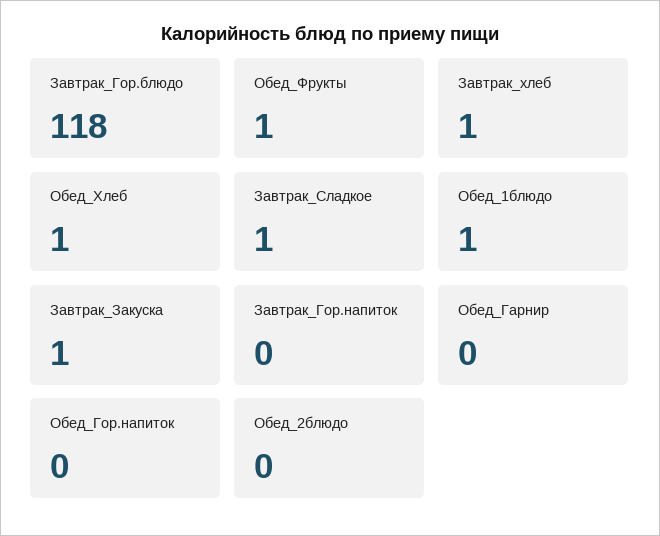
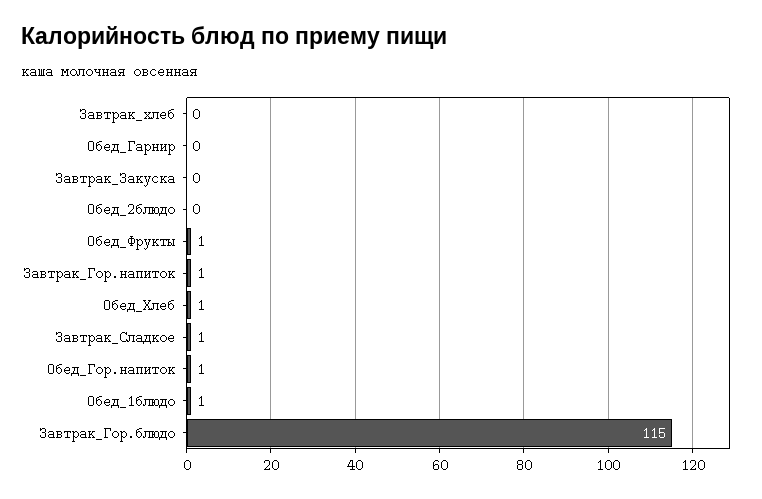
  {
-   "Завтрак_Гор.блюдо": 118,
+   "Завтрак_Гор.блюдо": 115,
    "Обед_Фрукты": 1,
-   "Завтрак_хлеб": 1,
+   "Завтрак_хлеб": 0,
    "Обед_Хлеб": 1,
    "Завтрак_Сладкое": 1,
    "Обед_1блюдо": 1,
-   "Завтрак_Закуска": 1,
+   "Завтрак_Закуска": 0,
-   "Завтрак_Гор.напиток": 0,
+   "Завтрак_Гор.напиток": 1,
    "Обед_Гарнир": 0,
-   "Обед_Гор.напиток": 0,
+   "Обед_Гор.напиток": 1,
    "Обед_2блюдо": 0
  }

